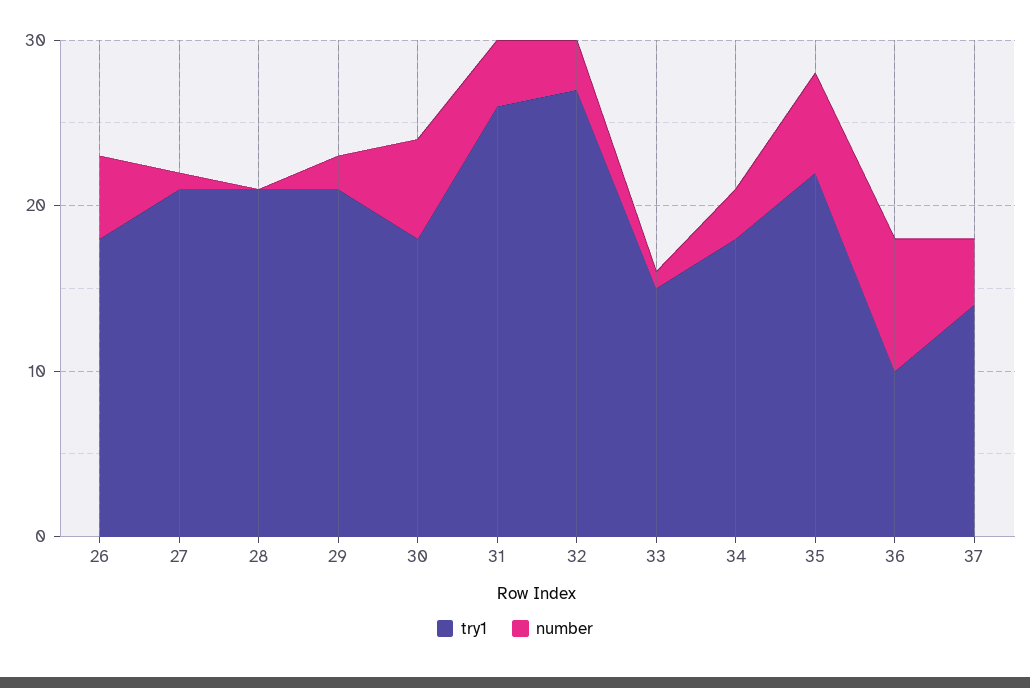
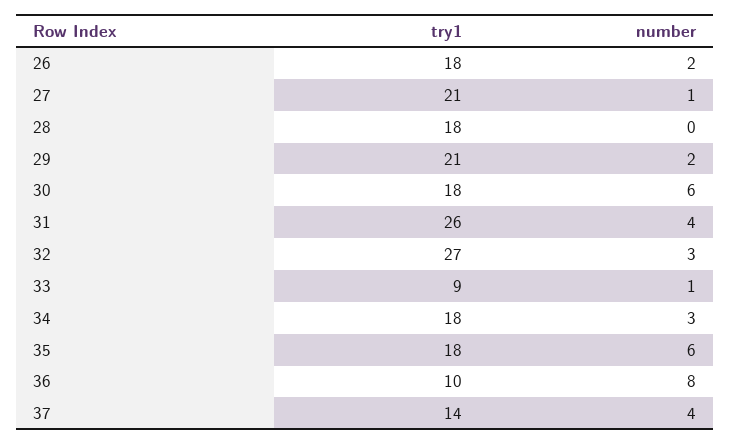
  {
    "try1": {
      "26": 18,
      "27": 21,
-     "28": 21,
+     "28": 18,
      "29": 21,
      "30": 18,
      "31": 26,
      "32": 27,
-     "33": 15,
+     "33": 9,
      "34": 18,
-     "35": 22,
+     "35": 18,
      "36": 10,
      "37": 14
    },
    "number": {
-     "26": 5,
+     "26": 2,
      "27": 1,
      "28": 0,
      "29": 2,
      "30": 6,
      "31": 4,
      "32": 3,
      "33": 1,
      "34": 3,
      "35": 6,
      "36": 8,
      "37": 4
    }
  }

